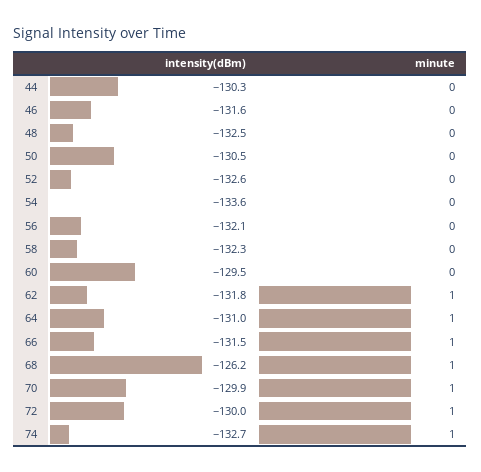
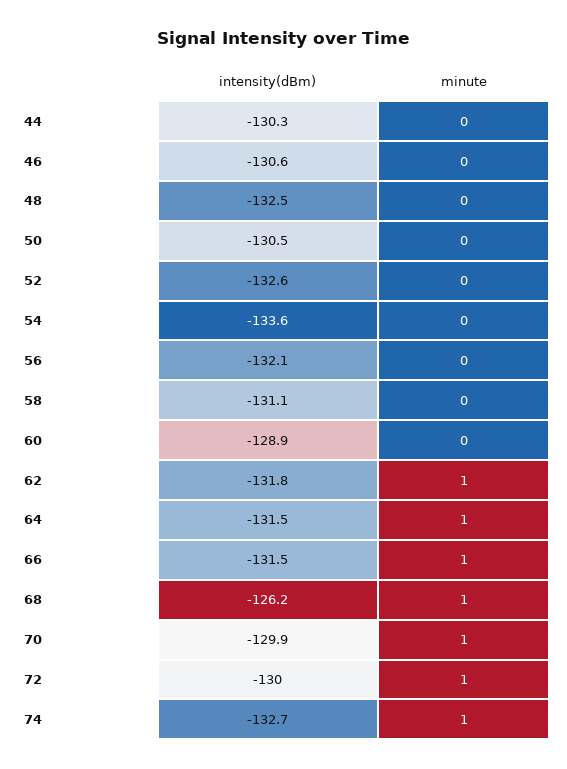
  {
    "intensity(dBm)": {
      "44": -130.3,
-     "46": -131.6,
+     "46": -130.6,
      "48": -132.5,
      "50": -130.5,
      "52": -132.6,
      "54": -133.6,
      "56": -132.1,
-     "58": -132.3,
+     "58": -131.1,
-     "60": -129.5,
+     "60": -128.9,
      "62": -131.8,
-     "64": -131,
+     "64": -131.5,
      "66": -131.5,
      "68": -126.2,
      "70": -129.9,
      "72": -130,
      "74": -132.7
    },
    "minute": {
      "44": 0,
      "46": 0,
      "48": 0,
      "50": 0,
      "52": 0,
      "54": 0,
      "56": 0,
      "58": 0,
      "60": 0,
      "62": 1,
      "64": 1,
      "66": 1,
      "68": 1,
      "70": 1,
      "72": 1,
      "74": 1
    }
  }

